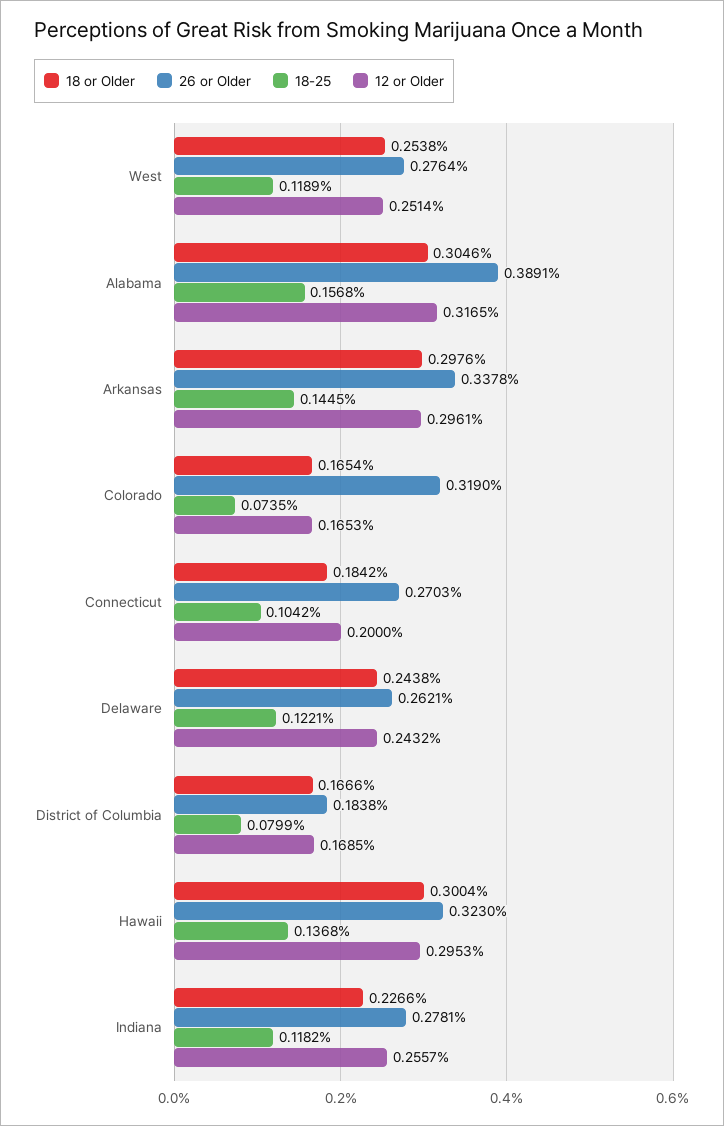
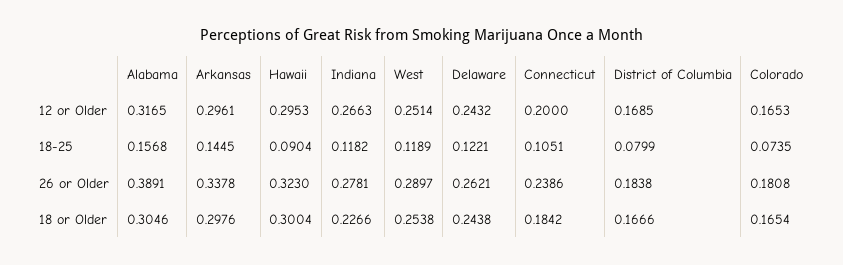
  {
    "18 or Older": {
      "West": 0.2538,
      "Alabama": 0.3046,
      "Arkansas": 0.2976,
      "Colorado": 0.1654,
      "Connecticut": 0.1842,
      "Delaware": 0.2438,
      "District of Columbia": 0.1666,
      "Hawaii": 0.3004,
      "Indiana": 0.2266
    },
    "26 or Older": {
-     "West": 0.2764,
+     "West": 0.2897,
      "Alabama": 0.3891,
      "Arkansas": 0.3378,
-     "Colorado": 0.319,
+     "Colorado": 0.1808,
-     "Connecticut": 0.2703,
+     "Connecticut": 0.2386,
      "Delaware": 0.2621,
      "District of Columbia": 0.1838,
      "Hawaii": 0.323,
      "Indiana": 0.2781
    },
    "18-25": {
      "West": 0.1189,
      "Alabama": 0.1568,
      "Arkansas": 0.1445,
      "Colorado": 0.0735,
-     "Connecticut": 0.1042,
+     "Connecticut": 0.1051,
      "Delaware": 0.1221,
      "District of Columbia": 0.0799,
-     "Hawaii": 0.1368,
+     "Hawaii": 0.0904,
      "Indiana": 0.1182
    },
    "12 or Older": {
      "West": 0.2514,
      "Alabama": 0.3165,
      "Arkansas": 0.2961,
      "Colorado": 0.1653,
      "Connecticut": 0.2,
      "Delaware": 0.2432,
      "District of Columbia": 0.1685,
      "Hawaii": 0.2953,
-     "Indiana": 0.2557
+     "Indiana": 0.2663
    }
  }

